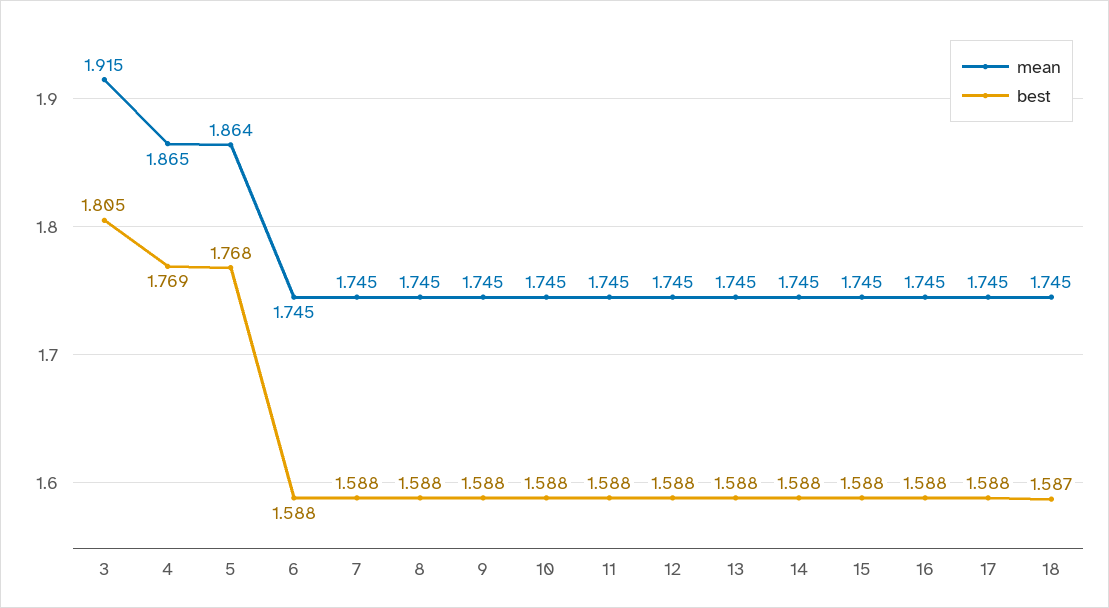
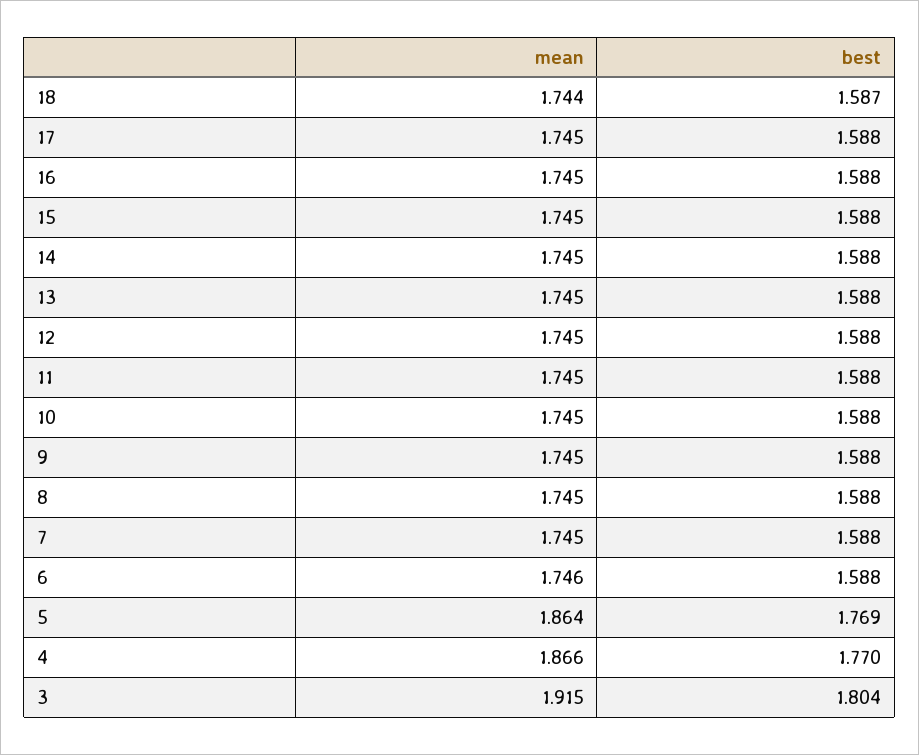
  {
    "mean": {
      "3": 1.915,
-     "4": 1.865,
+     "4": 1.866,
      "5": 1.864,
-     "6": 1.745,
+     "6": 1.746,
      "7": 1.745,
      "8": 1.745,
      "9": 1.745,
      "10": 1.745,
      "11": 1.745,
      "12": 1.745,
      "13": 1.745,
      "14": 1.745,
      "15": 1.745,
      "16": 1.745,
      "17": 1.745,
-     "18": 1.745
+     "18": 1.744
    },
    "best": {
-     "3": 1.805,
+     "3": 1.804,
-     "4": 1.769,
+     "4": 1.77,
-     "5": 1.768,
+     "5": 1.769,
      "6": 1.588,
      "7": 1.588,
      "8": 1.588,
      "9": 1.588,
      "10": 1.588,
      "11": 1.588,
      "12": 1.588,
      "13": 1.588,
      "14": 1.588,
      "15": 1.588,
      "16": 1.588,
      "17": 1.588,
      "18": 1.587
    }
  }

